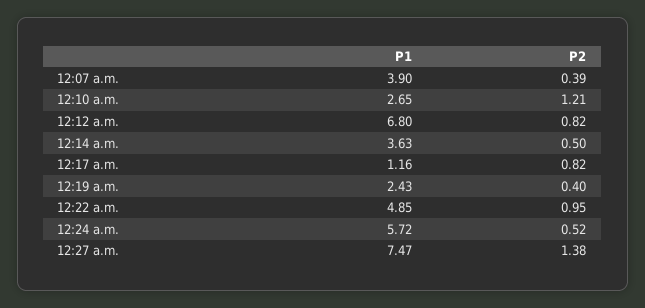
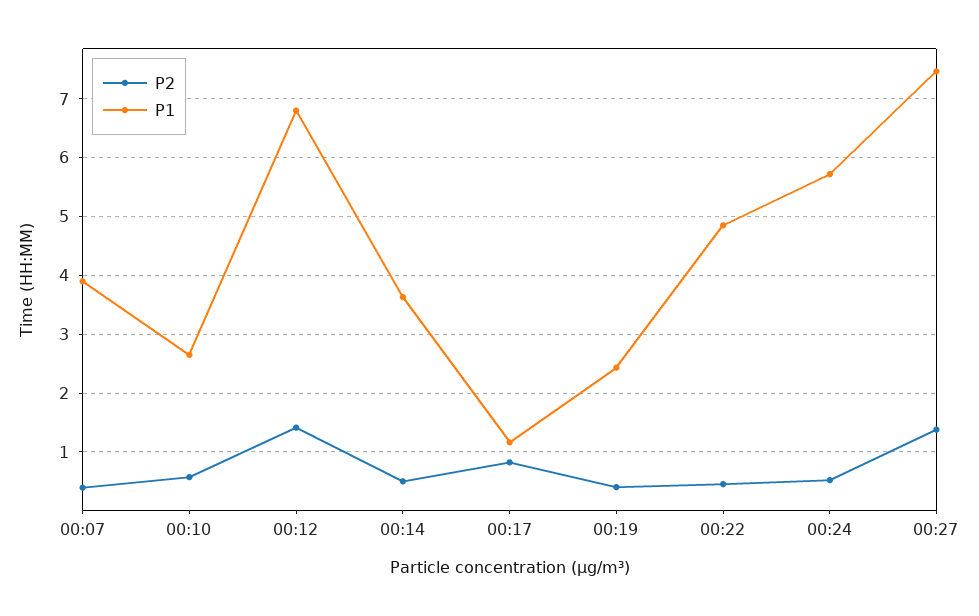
  {
    "P1": {
      "12:07 a.m.": 3.9,
      "12:10 a.m.": 2.65,
      "12:12 a.m.": 6.8,
      "12:14 a.m.": 3.63,
      "12:17 a.m.": 1.16,
      "12:19 a.m.": 2.43,
      "12:22 a.m.": 4.85,
      "12:24 a.m.": 5.72,
      "12:27 a.m.": 7.47
    },
    "P2": {
      "12:07 a.m.": 0.39,
-     "12:10 a.m.": 1.21,
+     "12:10 a.m.": 0.6,
-     "12:12 a.m.": 0.82,
+     "12:12 a.m.": 1.4,
      "12:14 a.m.": 0.5,
      "12:17 a.m.": 0.82,
      "12:19 a.m.": 0.4,
-     "12:22 a.m.": 0.95,
+     "12:22 a.m.": 0.4,
      "12:24 a.m.": 0.52,
      "12:27 a.m.": 1.38
    }
  }

